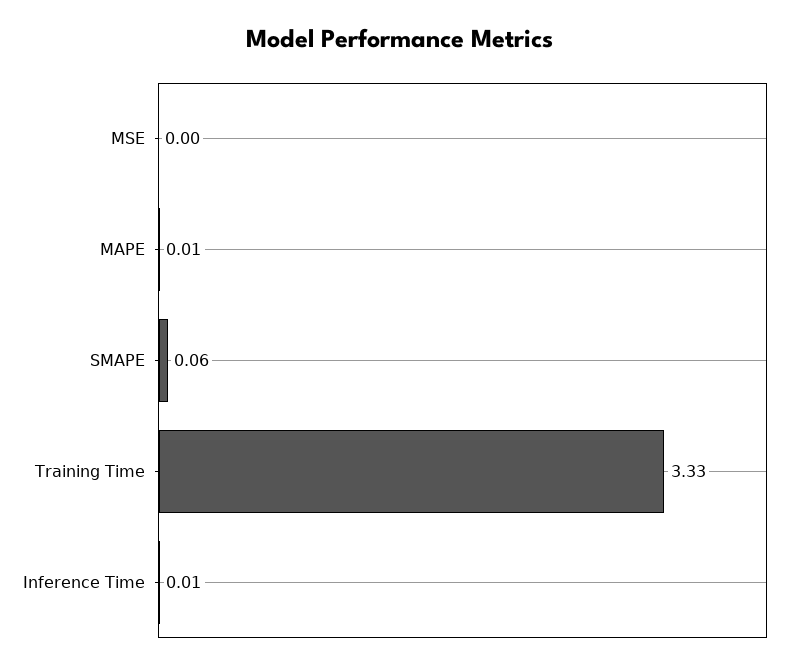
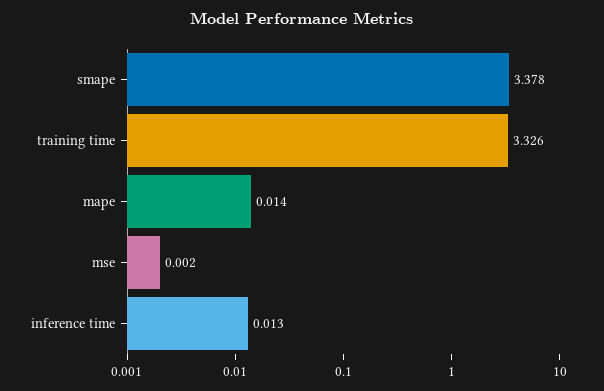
  {
    "MSE": 0.002,
    "MAPE": 0.014,
-   "SMAPE": 0.06,
+   "SMAPE": 3.378,
    "Training Time": 3.326,
    "Inference Time": 0.013
  }

